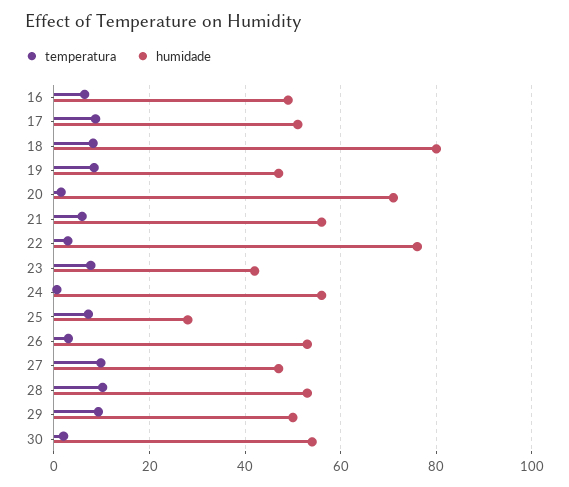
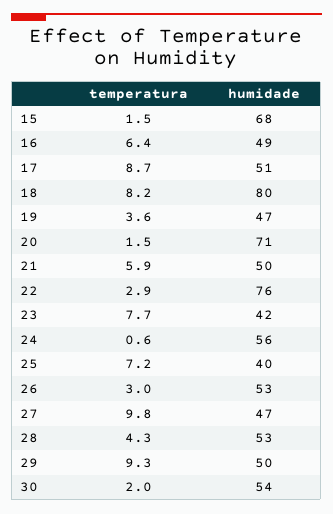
  {
    "temperatura": {
      "16": 6.4,
      "17": 8.7,
      "18": 8.2,
-     "19": 8,
+     "19": 3.6,
      "20": 1.5,
      "21": 5.9,
      "22": 2.9,
      "23": 7.7,
      "24": 0.6,
      "25": 7.2,
      "26": 3,
      "27": 9.8,
-     "28": 10,
+     "28": 4.3,
      "29": 9.3,
-     "30": 2
+     "30": 2,
+     "15": 1.5
    },
    "humidade": {
      "16": 49,
      "17": 51,
      "18": 80,
      "19": 47,
      "20": 71,
-     "21": 56,
+     "21": 50,
      "22": 76,
      "23": 42,
      "24": 56,
-     "25": 28,
+     "25": 40,
      "26": 53,
      "27": 47,
      "28": 53,
      "29": 50,
-     "30": 54
+     "30": 54,
+     "15": 68
    }
  }

